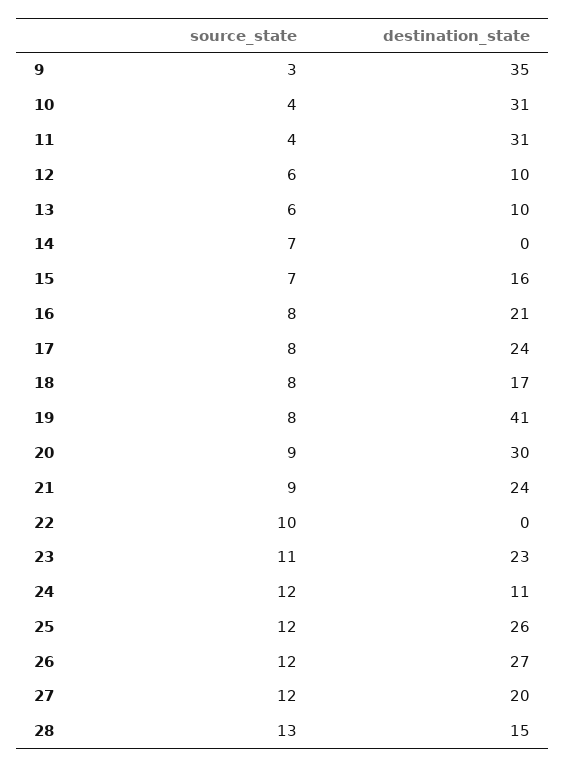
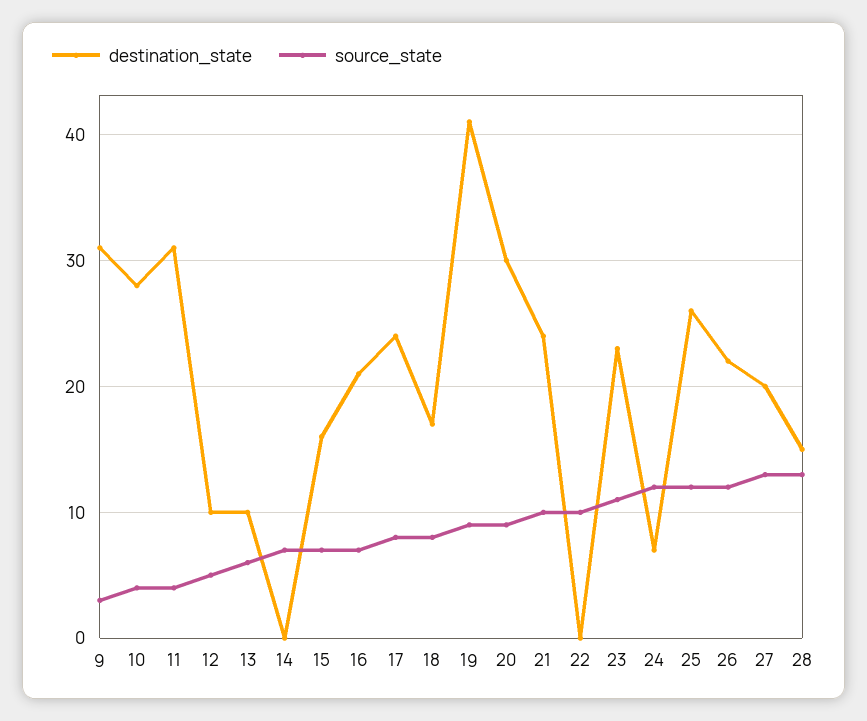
  {
    "source_state": {
      "9": 3,
      "10": 4,
      "11": 4,
-     "12": 6,
+     "12": 5,
      "13": 6,
      "14": 7,
      "15": 7,
-     "16": 8,
+     "16": 7,
      "17": 8,
      "18": 8,
-     "19": 8,
+     "19": 9,
      "20": 9,
-     "21": 9,
+     "21": 10,
      "22": 10,
      "23": 11,
      "24": 12,
      "25": 12,
      "26": 12,
-     "27": 12,
+     "27": 13,
      "28": 13
    },
    "destination_state": {
-     "9": 35,
+     "9": 31,
-     "10": 31,
+     "10": 28,
      "11": 31,
      "12": 10,
      "13": 10,
      "14": 0,
      "15": 16,
      "16": 21,
      "17": 24,
      "18": 17,
      "19": 41,
      "20": 30,
      "21": 24,
      "22": 0,
      "23": 23,
-     "24": 11,
+     "24": 7,
      "25": 26,
-     "26": 27,
+     "26": 22,
      "27": 20,
      "28": 15
    }
  }

